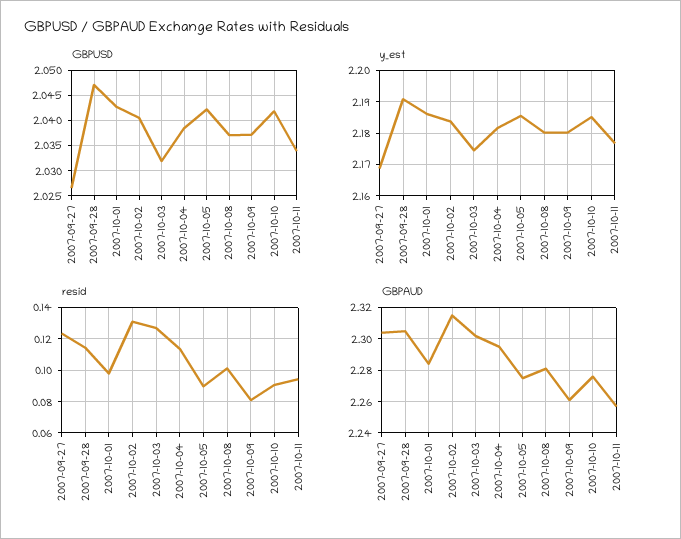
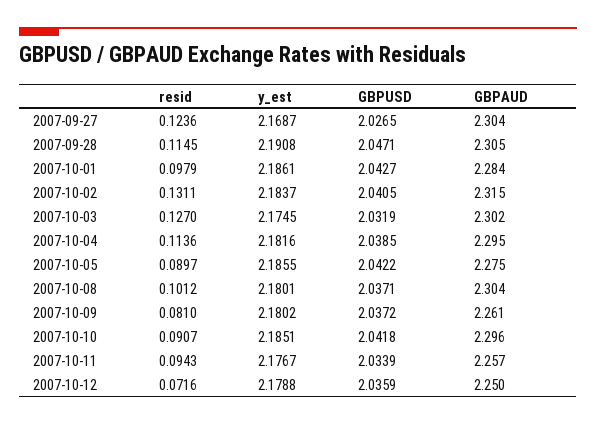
  {
    "GBPUSD": {
      "2007-09-27": 2.0265,
      "2007-09-28": 2.0471,
      "2007-10-01": 2.0427,
      "2007-10-02": 2.0405,
      "2007-10-03": 2.0319,
      "2007-10-04": 2.0385,
      "2007-10-05": 2.0422,
      "2007-10-08": 2.0371,
      "2007-10-09": 2.0372,
      "2007-10-10": 2.0418,
-     "2007-10-11": 2.0339
+     "2007-10-11": 2.0339,
+     "2007-10-12": 2.0359
    },
    "y_est": {
      "2007-09-27": 2.1687,
      "2007-09-28": 2.1908,
      "2007-10-01": 2.1861,
      "2007-10-02": 2.1837,
      "2007-10-03": 2.1745,
      "2007-10-04": 2.1816,
      "2007-10-05": 2.1855,
      "2007-10-08": 2.1801,
      "2007-10-09": 2.1802,
      "2007-10-10": 2.1851,
-     "2007-10-11": 2.1767
+     "2007-10-11": 2.1767,
+     "2007-10-12": 2.1788
    },
    "resid": {
      "2007-09-27": 0.1236,
      "2007-09-28": 0.1145,
      "2007-10-01": 0.0979,
      "2007-10-02": 0.1311,
      "2007-10-03": 0.127,
      "2007-10-04": 0.1136,
      "2007-10-05": 0.0897,
      "2007-10-08": 0.1012,
      "2007-10-09": 0.081,
      "2007-10-10": 0.0907,
-     "2007-10-11": 0.0943
+     "2007-10-11": 0.0943,
+     "2007-10-12": 0.0716
    },
    "GBPAUD": {
      "2007-09-27": 2.304,
      "2007-09-28": 2.305,
      "2007-10-01": 2.284,
      "2007-10-02": 2.315,
      "2007-10-03": 2.302,
      "2007-10-04": 2.295,
      "2007-10-05": 2.275,
-     "2007-10-08": 2.28,
+     "2007-10-08": 2.304,
      "2007-10-09": 2.261,
-     "2007-10-10": 2.275,
+     "2007-10-10": 2.296,
-     "2007-10-11": 2.257
+     "2007-10-11": 2.257,
+     "2007-10-12": 2.25
    }
  }

